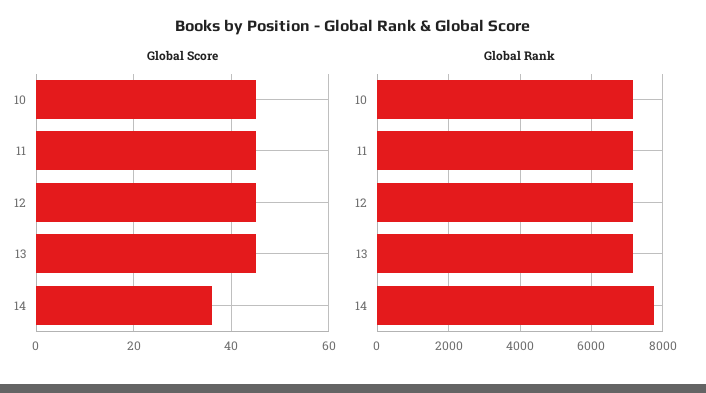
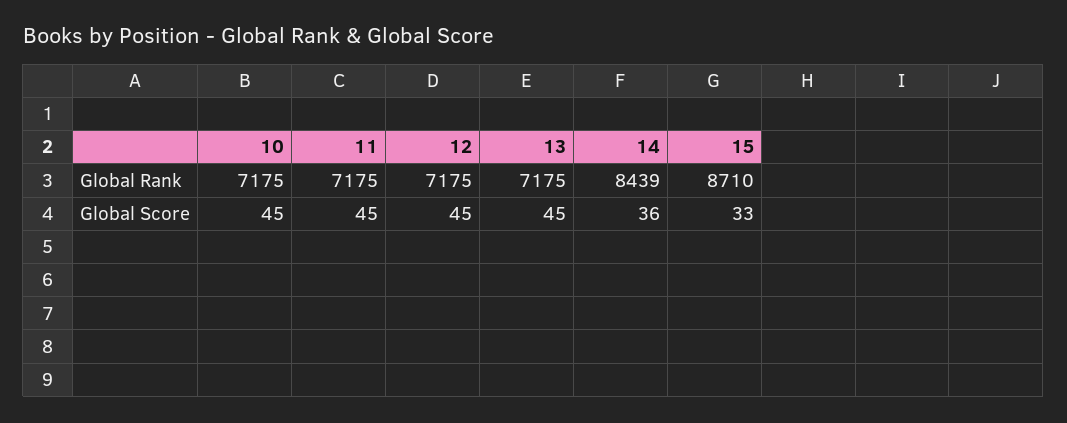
  {
    "Global Score": {
      "10": 45,
      "11": 45,
      "12": 45,
      "13": 45,
-     "14": 36
+     "14": 36,
+     "15": 33
    },
    "Global Rank": {
      "10": 7175,
      "11": 7175,
      "12": 7175,
      "13": 7175,
-     "14": 7800
+     "14": 8439,
+     "15": 8710
    }
  }

